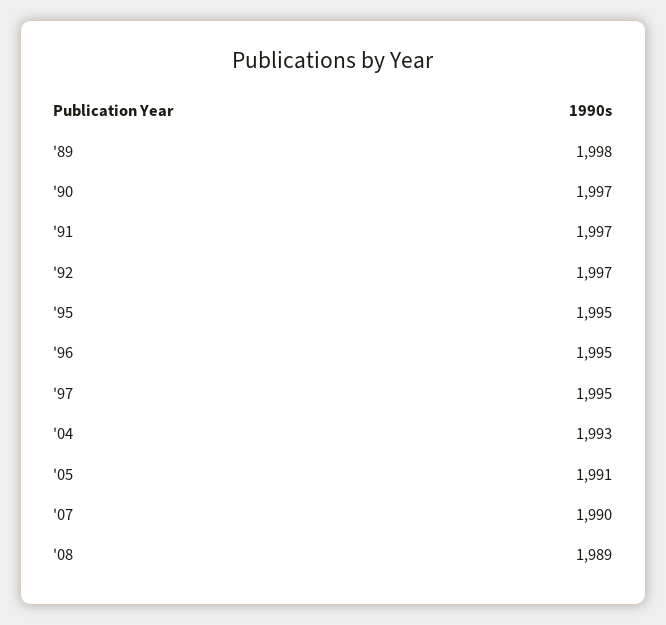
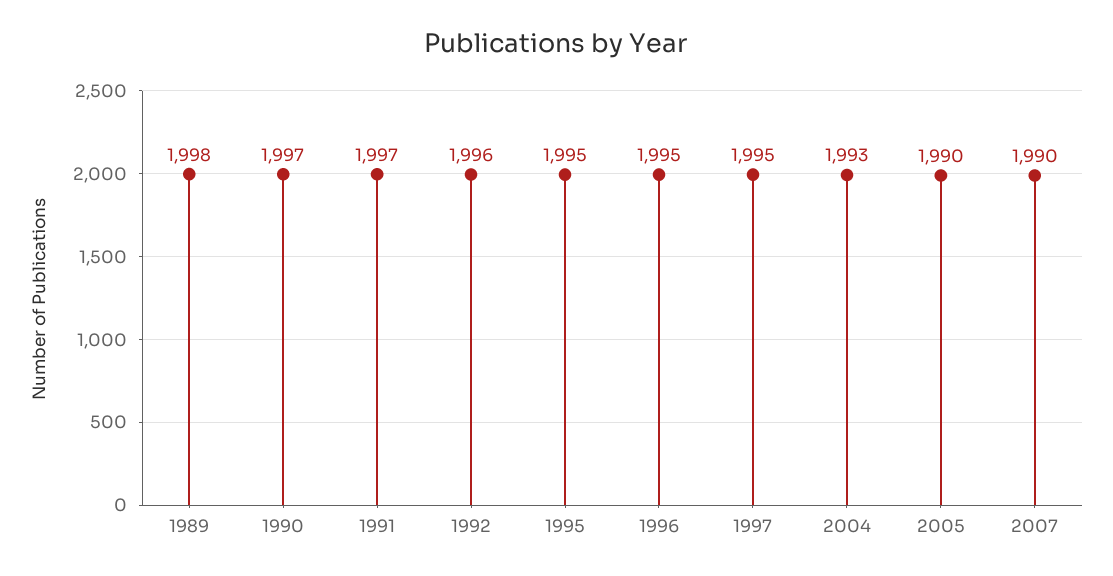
  {
    "'89": 1998,
    "'90": 1997,
    "'91": 1997,
-   "'92": 1997,
+   "'92": 1996,
    "'95": 1995,
    "'96": 1995,
    "'97": 1995,
    "'04": 1993,
-   "'05": 1991,
+   "'05": 1990,
-   "'07": 1990,
+   "'07": 1990
-   "'08": 1989
  }

